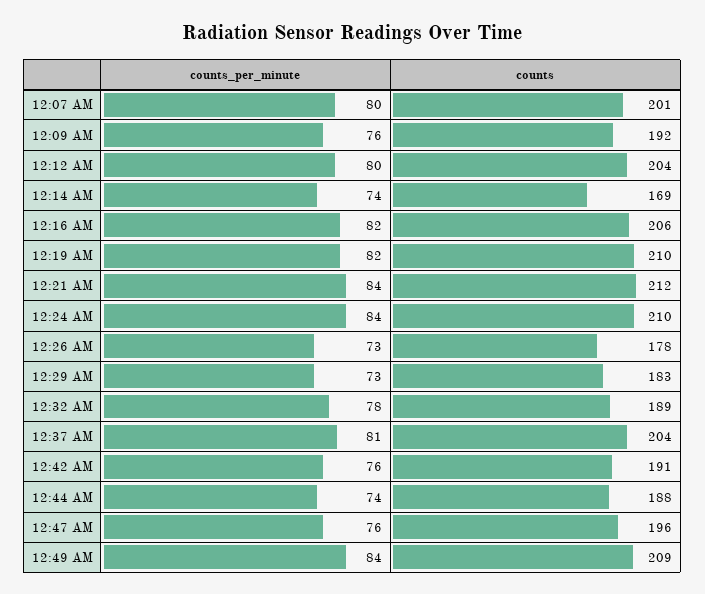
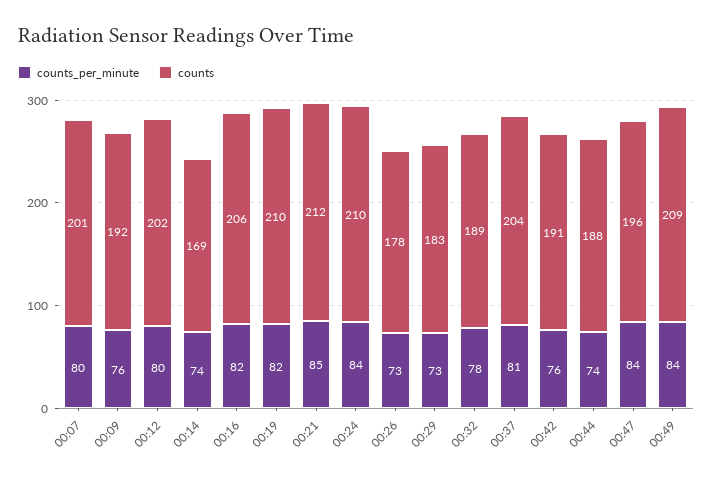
  {
    "counts_per_minute": {
      "12:07 AM": 80,
      "12:09 AM": 76,
      "12:12 AM": 80,
      "12:14 AM": 74,
      "12:16 AM": 82,
      "12:19 AM": 82,
-     "12:21 AM": 84,
+     "12:21 AM": 85,
      "12:24 AM": 84,
      "12:26 AM": 73,
      "12:29 AM": 73,
      "12:32 AM": 78,
      "12:37 AM": 81,
      "12:42 AM": 76,
      "12:44 AM": 74,
-     "12:47 AM": 76,
+     "12:47 AM": 84,
      "12:49 AM": 84
    },
    "counts": {
      "12:07 AM": 201,
      "12:09 AM": 192,
-     "12:12 AM": 204,
+     "12:12 AM": 202,
      "12:14 AM": 169,
      "12:16 AM": 206,
      "12:19 AM": 210,
      "12:21 AM": 212,
      "12:24 AM": 210,
      "12:26 AM": 178,
      "12:29 AM": 183,
      "12:32 AM": 189,
      "12:37 AM": 204,
      "12:42 AM": 191,
      "12:44 AM": 188,
      "12:47 AM": 196,
      "12:49 AM": 209
    }
  }

